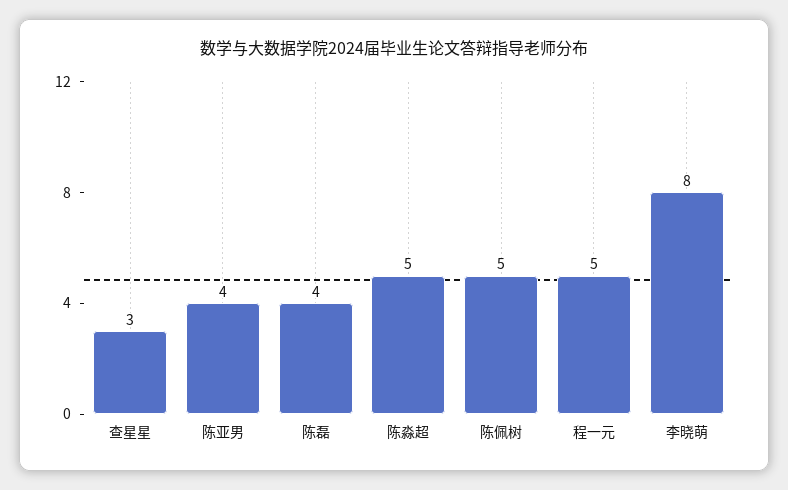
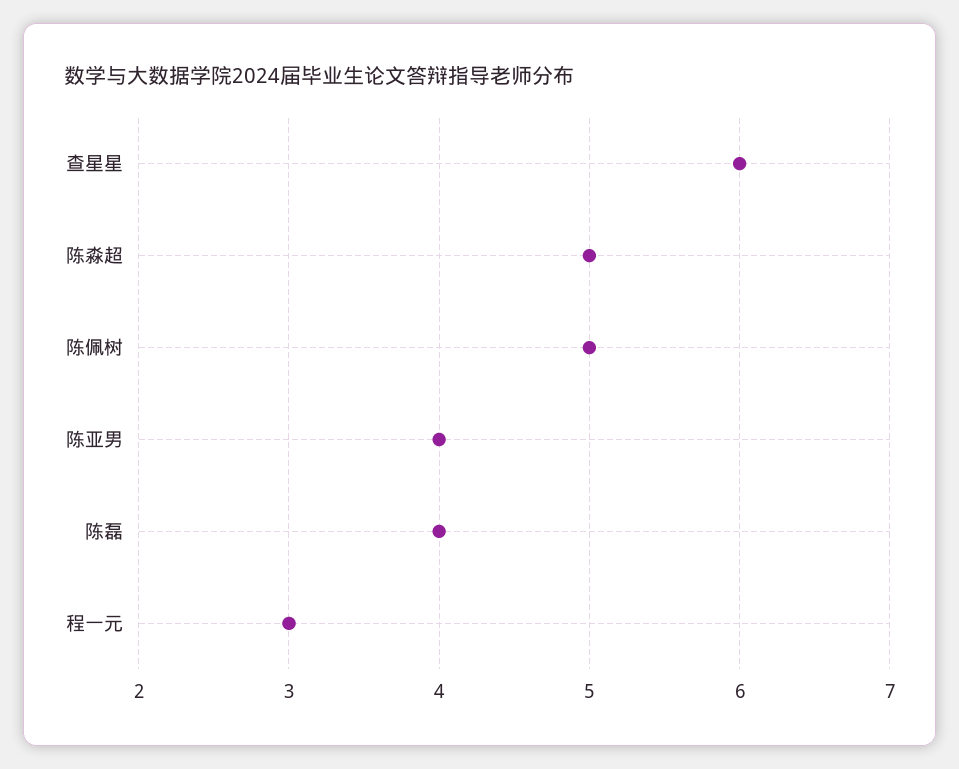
  {
-   "查星星": 3,
+   "查星星": 6,
    "陈亚男": 4,
    "陈磊": 4,
    "陈淼超": 5,
    "陈佩树": 5,
-   "程一元": 5,
+   "程一元": 3
-   "李晓萌": 8
  }

